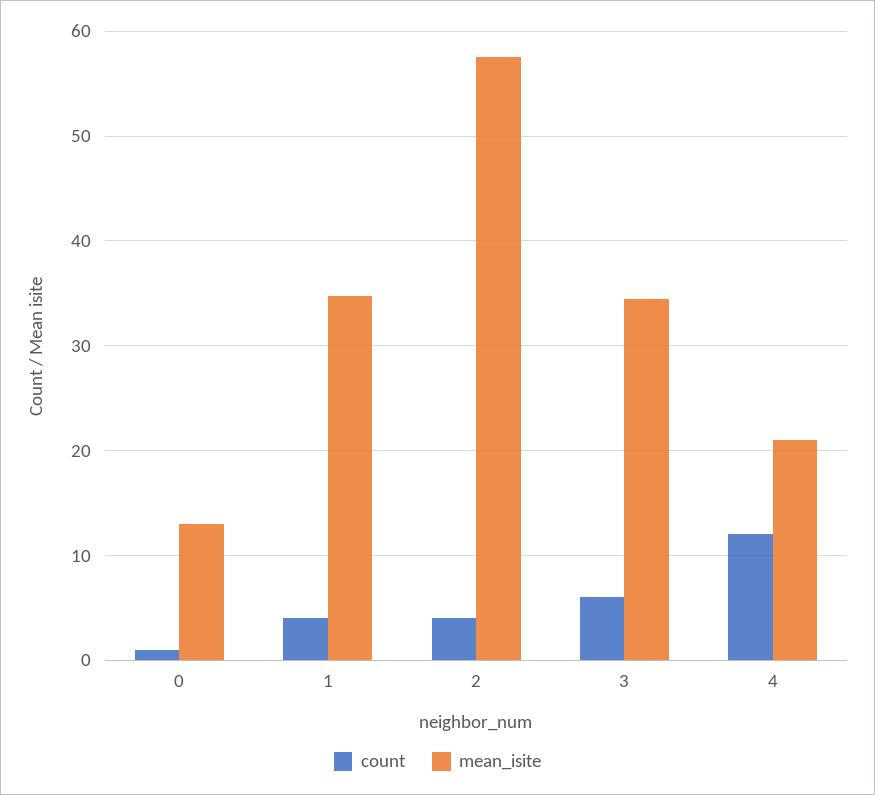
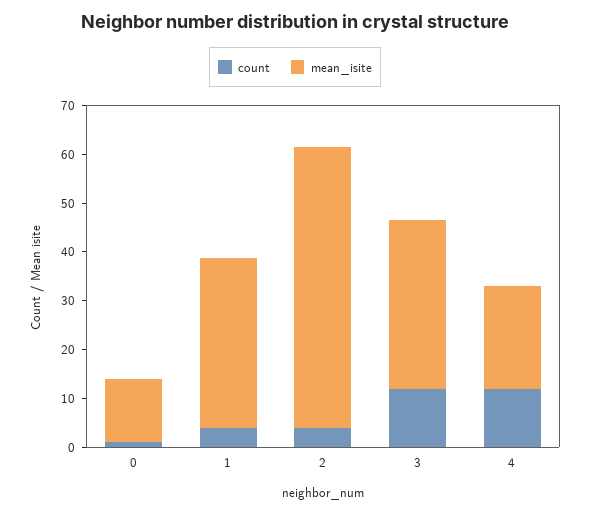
  {
    "count": {
      "0": 1,
      "1": 4,
      "2": 4,
-     "3": 6,
+     "3": 12,
      "4": 12
    },
    "mean_isite": {
      "0": 13,
      "1": 35,
      "2": 58,
      "3": 35,
      "4": 21
    }
  }

